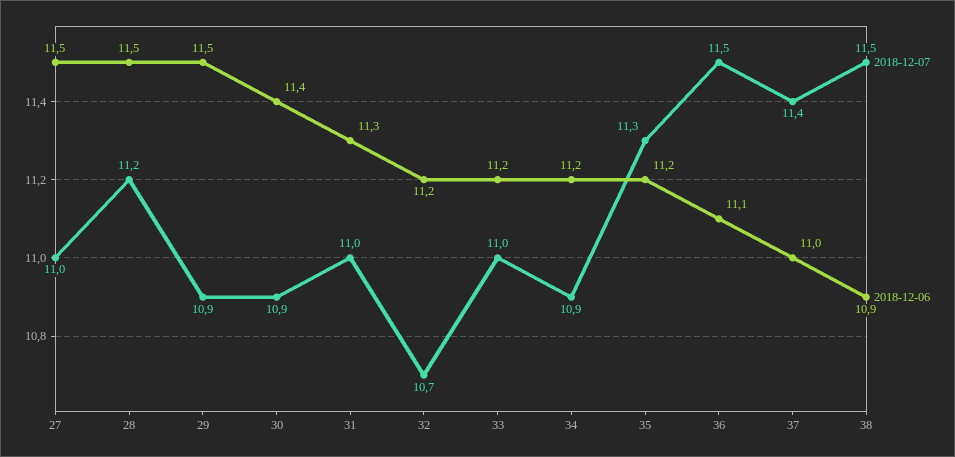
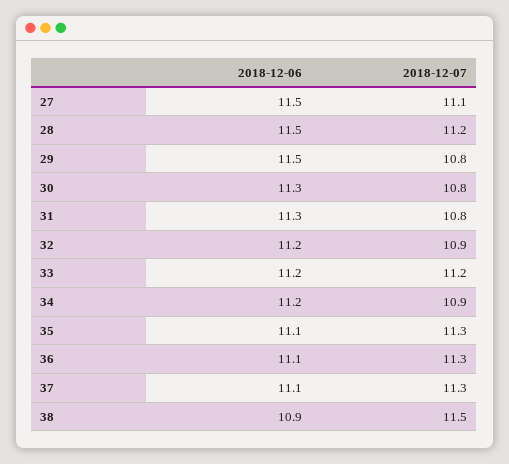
  {
    "2018-12-07": {
-     "27": 11,
+     "27": 11.1,
      "28": 11.2,
-     "29": 10.9,
+     "29": 10.8,
-     "30": 10.9,
+     "30": 10.8,
-     "31": 11,
+     "31": 10.8,
-     "32": 10.7,
+     "32": 10.9,
-     "33": 11,
+     "33": 11.2,
      "34": 10.9,
      "35": 11.3,
-     "36": 11.5,
+     "36": 11.3,
-     "37": 11.4,
+     "37": 11.3,
      "38": 11.5
    },
    "2018-12-06": {
      "27": 11.5,
      "28": 11.5,
      "29": 11.5,
-     "30": 11.4,
+     "30": 11.3,
      "31": 11.3,
      "32": 11.2,
      "33": 11.2,
      "34": 11.2,
-     "35": 11.2,
+     "35": 11.1,
      "36": 11.1,
-     "37": 11,
+     "37": 11.1,
      "38": 10.9
    }
  }

